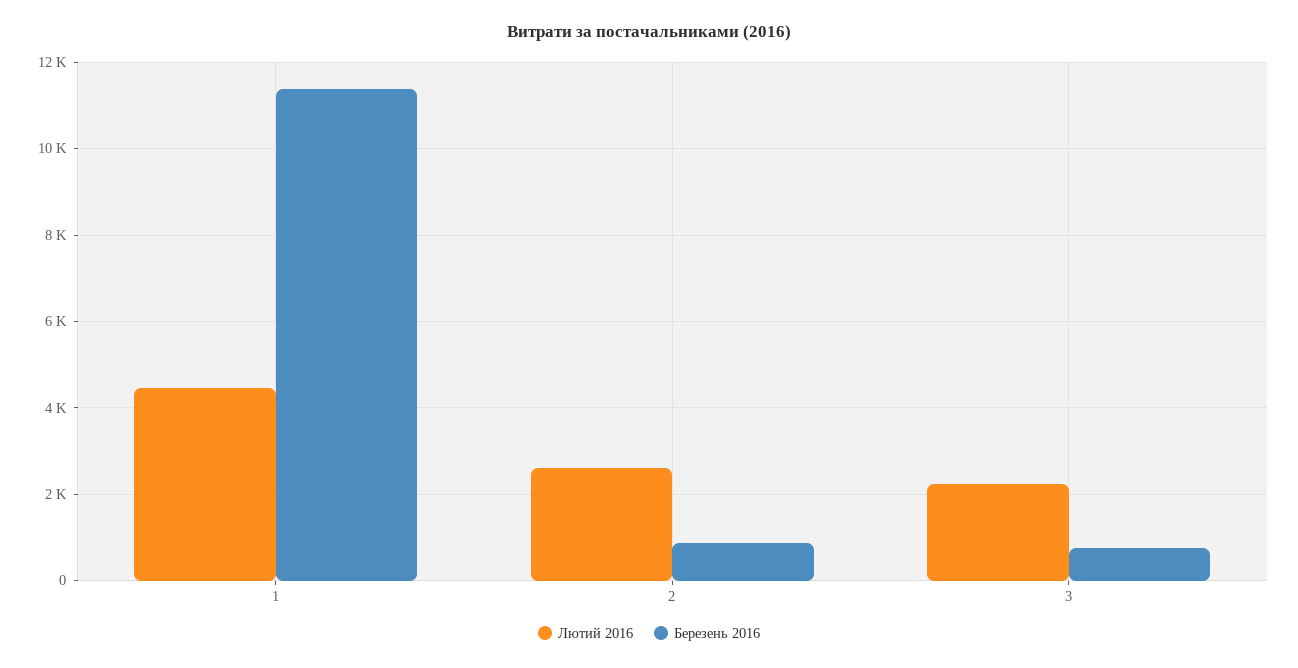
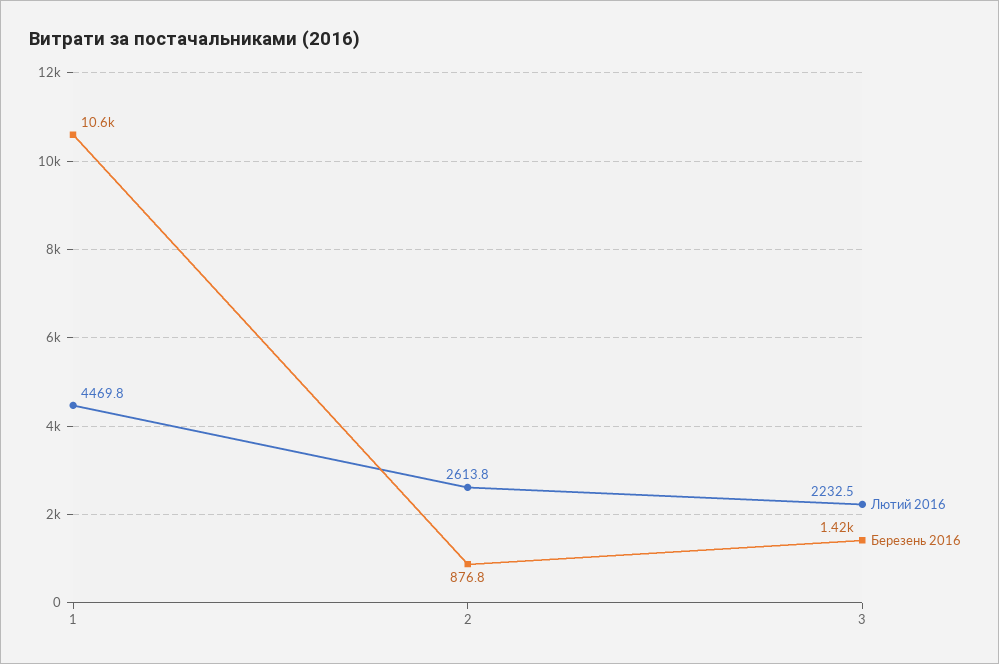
  {
    "Лютий 2016": {
      "1": 4469.8,
      "2": 2613.8,
      "3": 2232.5
    },
    "Березень 2016": {
-     "1": 11400,
+     "1": 10600,
      "2": 876.8,
-     "3": 800
+     "3": 1420
    }
  }

